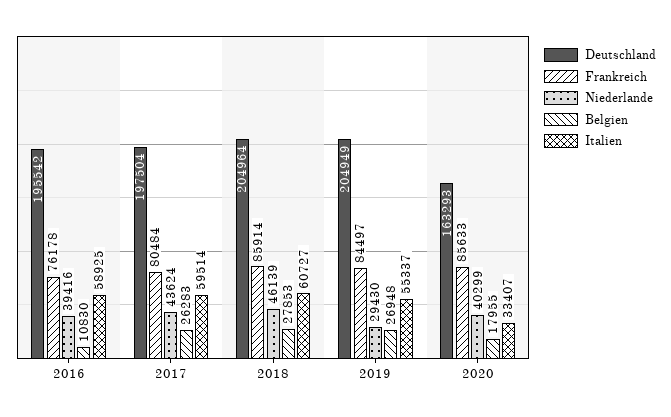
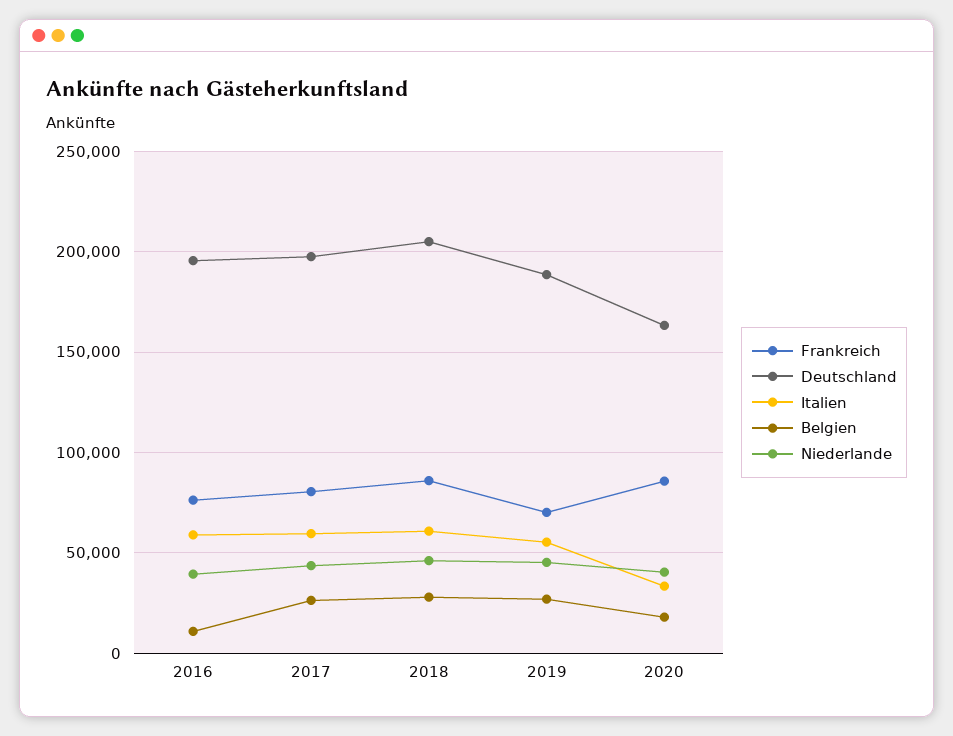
  {
    "Deutschland": {
      "2016": 195542,
      "2017": 197504,
      "2018": 204964,
-     "2019": 204949,
+     "2019": 190000,
      "2020": 163293
    },
    "Frankreich": {
      "2016": 76178,
      "2017": 80484,
      "2018": 85914,
-     "2019": 84497,
+     "2019": 70000,
      "2020": 85633
    },
    "Niederlande": {
      "2016": 39416,
      "2017": 43624,
      "2018": 46139,
-     "2019": 29430,
+     "2019": 45000,
      "2020": 40299
    },
    "Belgien": {
      "2016": 10830,
      "2017": 26283,
      "2018": 27853,
      "2019": 26948,
      "2020": 17955
    },
    "Italien": {
      "2016": 58925,
      "2017": 59514,
      "2018": 60727,
      "2019": 55337,
      "2020": 33407
    }
  }

